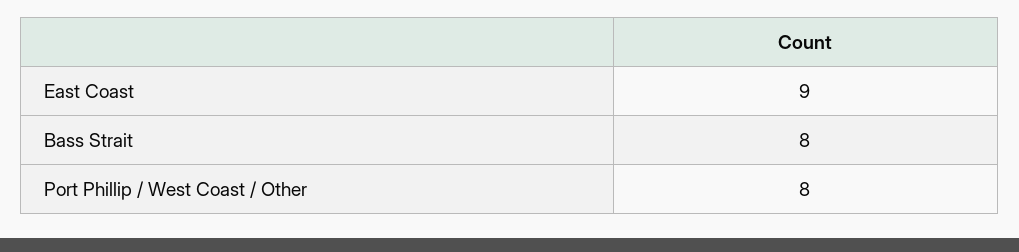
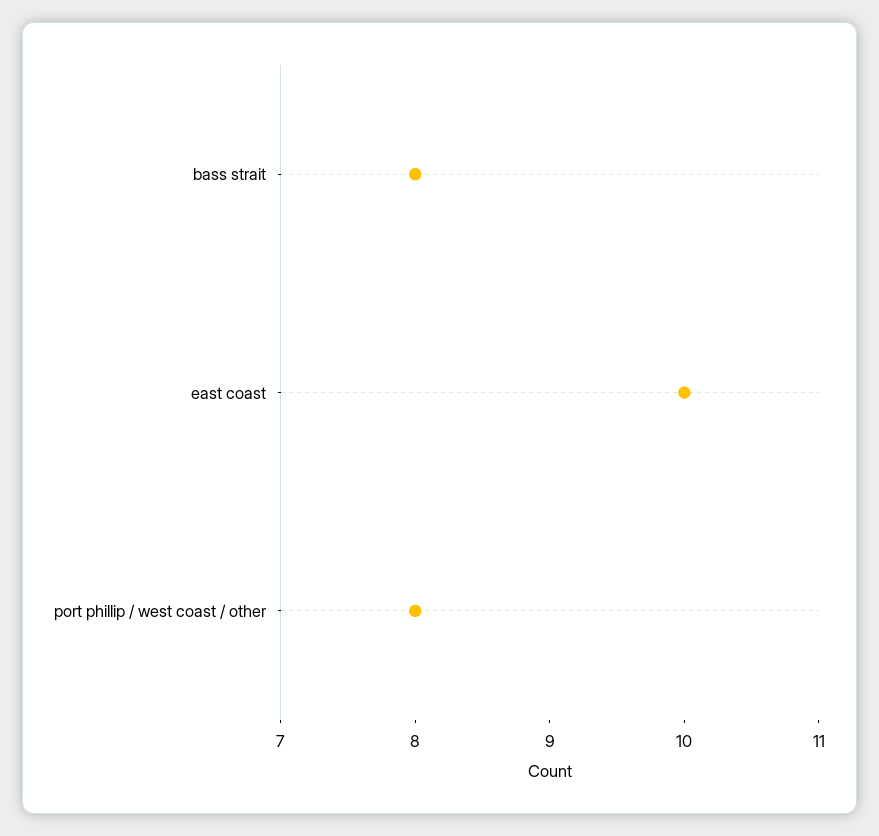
  {
-   "East Coast": 9,
+   "East Coast": 10,
    "Bass Strait": 8,
    "Port Phillip / West Coast / Other": 8
  }

